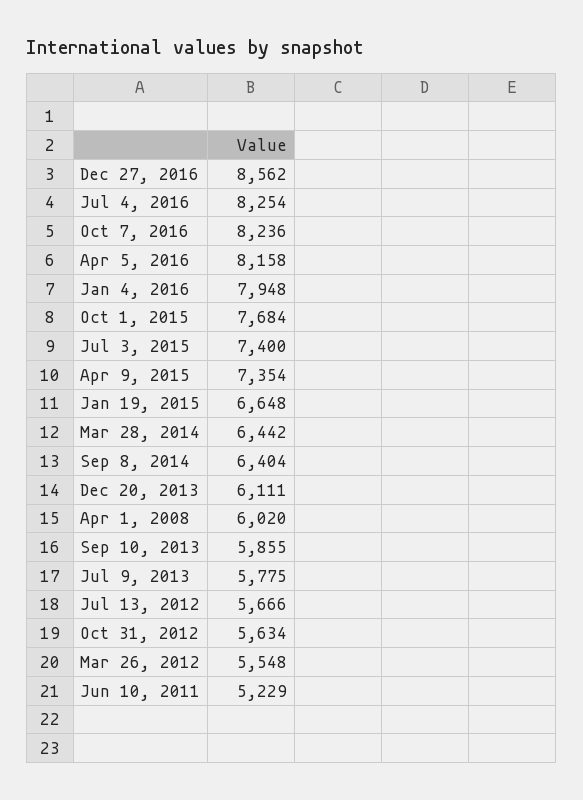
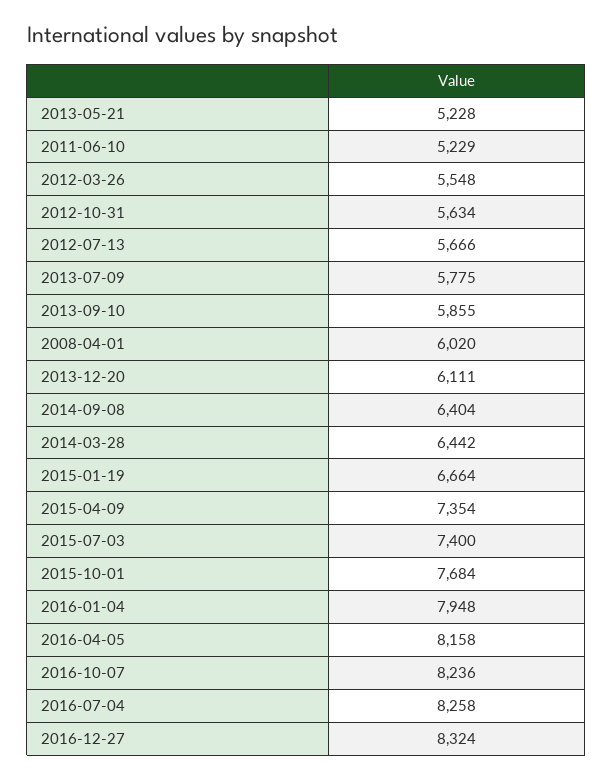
  {
-   "Dec 27, 2016": 8562,
+   "Dec 27, 2016": 8324,
-   "Jul 4, 2016": 8254,
+   "Jul 4, 2016": 8258,
    "Oct 7, 2016": 8236,
    "Apr 5, 2016": 8158,
    "Jan 4, 2016": 7948,
    "Oct 1, 2015": 7684,
    "Jul 3, 2015": 7400,
    "Apr 9, 2015": 7354,
-   "Jan 19, 2015": 6648,
+   "Jan 19, 2015": 6664,
    "Mar 28, 2014": 6442,
    "Sep 8, 2014": 6404,
    "Dec 20, 2013": 6111,
    "Apr 1, 2008": 6020,
    "Sep 10, 2013": 5855,
    "Jul 9, 2013": 5775,
    "Jul 13, 2012": 5666,
    "Oct 31, 2012": 5634,
    "Mar 26, 2012": 5548,
-   "Jun 10, 2011": 5229
+   "Jun 10, 2011": 5229,
+   "2013-05-21": 5228
  }

